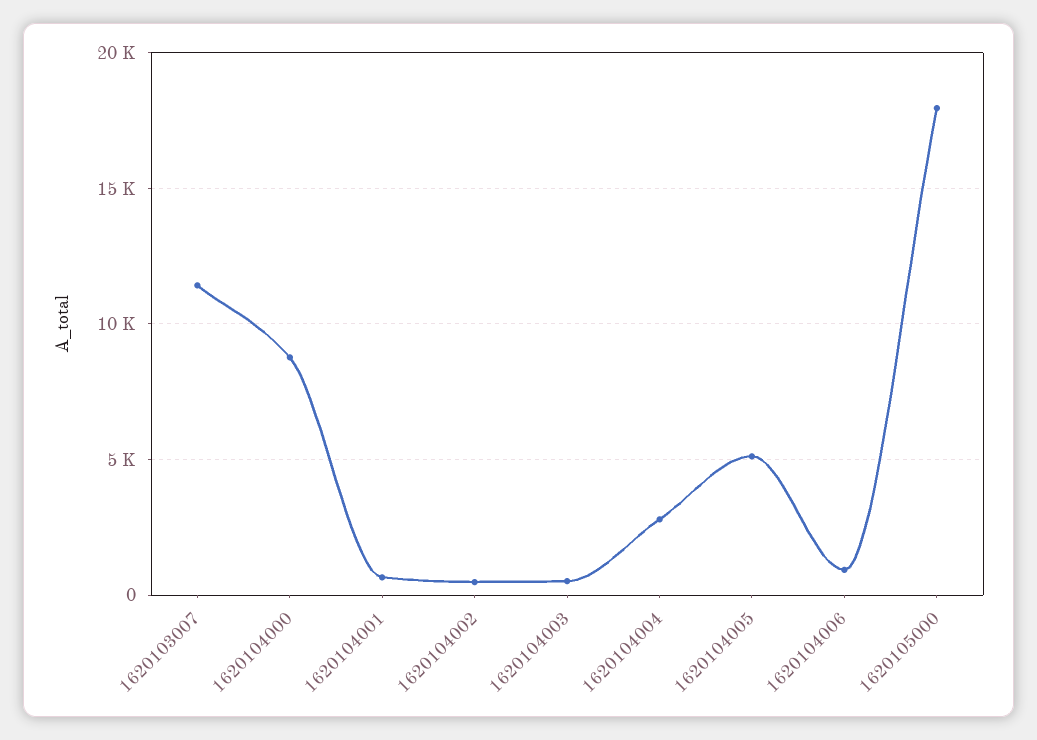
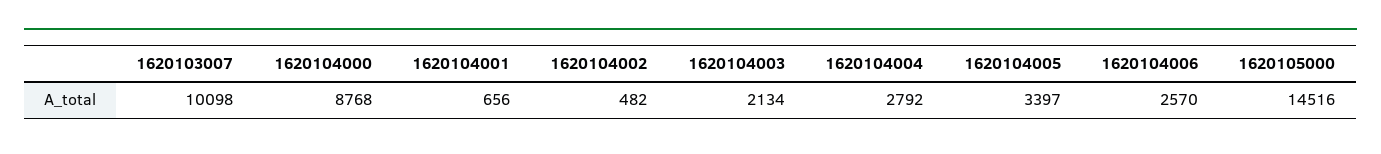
  {
-   "1620103007": 11500,
+   "1620103007": 10098,
    "1620104000": 8768,
    "1620104001": 656,
    "1620104002": 482,
-   "1620104003": 500,
+   "1620104003": 2134,
    "1620104004": 2792,
-   "1620104005": 5000,
+   "1620104005": 3397,
-   "1620104006": 1000,
+   "1620104006": 2570,
-   "1620105000": 18000
+   "1620105000": 14516
  }

